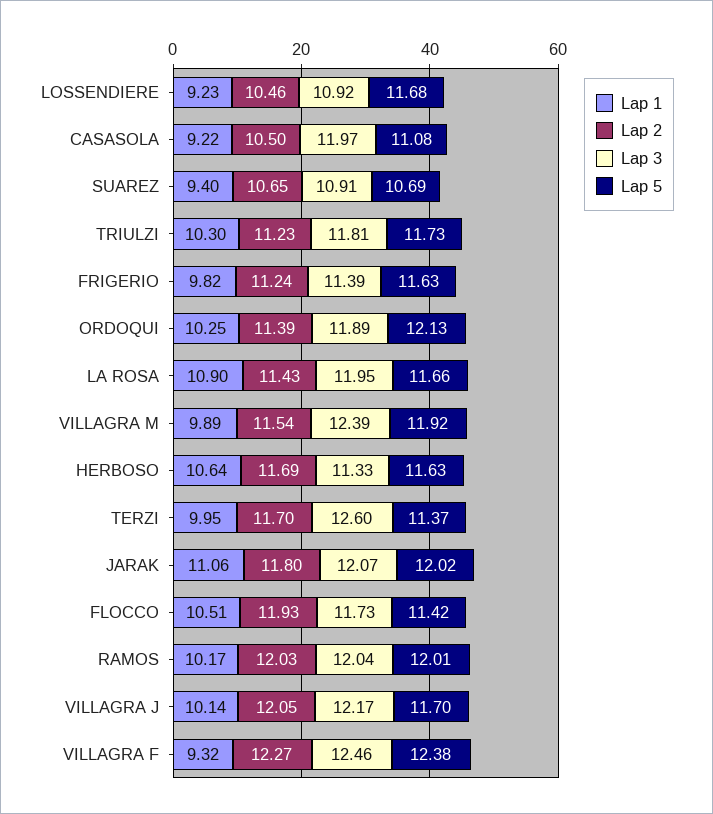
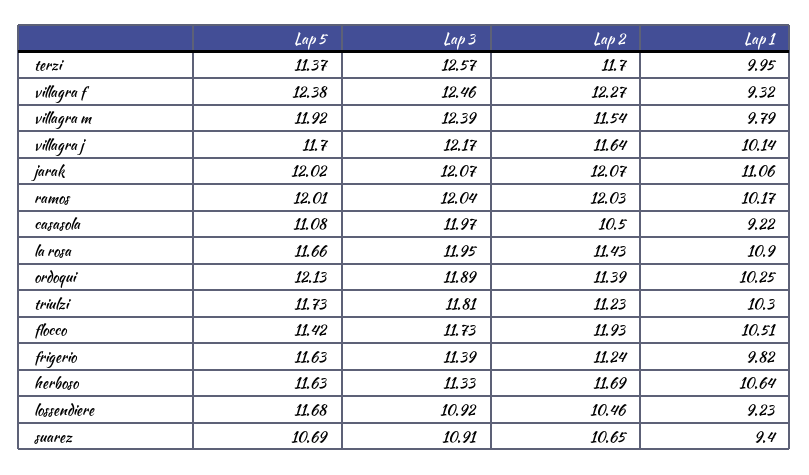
  {
    "Lap 1": {
      "LOSSENDIERE": 9.23,
      "CASASOLA": 9.22,
      "SUAREZ": 9.4,
      "TRIULZI": 10.3,
      "FRIGERIO": 9.82,
      "ORDOQUI": 10.25,
      "LA ROSA": 10.9,
-     "VILLAGRA M": 9.89,
+     "VILLAGRA M": 9.79,
      "HERBOSO": 10.64,
      "TERZI": 9.95,
      "JARAK": 11.06,
      "FLOCCO": 10.51,
      "RAMOS": 10.17,
      "VILLAGRA J": 10.14,
      "VILLAGRA F": 9.32
    },
    "Lap 2": {
      "LOSSENDIERE": 10.46,
      "CASASOLA": 10.5,
      "SUAREZ": 10.65,
      "TRIULZI": 11.23,
      "FRIGERIO": 11.24,
      "ORDOQUI": 11.39,
      "LA ROSA": 11.43,
      "VILLAGRA M": 11.54,
      "HERBOSO": 11.69,
      "TERZI": 11.7,
-     "JARAK": 11.8,
+     "JARAK": 12.07,
      "FLOCCO": 11.93,
      "RAMOS": 12.03,
-     "VILLAGRA J": 12.05,
+     "VILLAGRA J": 11.64,
      "VILLAGRA F": 12.27
    },
    "Lap 3": {
      "LOSSENDIERE": 10.92,
      "CASASOLA": 11.97,
      "SUAREZ": 10.91,
      "TRIULZI": 11.81,
      "FRIGERIO": 11.39,
      "ORDOQUI": 11.89,
      "LA ROSA": 11.95,
      "VILLAGRA M": 12.39,
      "HERBOSO": 11.33,
-     "TERZI": 12.6,
+     "TERZI": 12.57,
      "JARAK": 12.07,
      "FLOCCO": 11.73,
      "RAMOS": 12.04,
      "VILLAGRA J": 12.17,
      "VILLAGRA F": 12.46
    },
    "Lap 5": {
      "LOSSENDIERE": 11.68,
      "CASASOLA": 11.08,
      "SUAREZ": 10.69,
      "TRIULZI": 11.73,
      "FRIGERIO": 11.63,
      "ORDOQUI": 12.13,
      "LA ROSA": 11.66,
      "VILLAGRA M": 11.92,
      "HERBOSO": 11.63,
      "TERZI": 11.37,
      "JARAK": 12.02,
      "FLOCCO": 11.42,
      "RAMOS": 12.01,
      "VILLAGRA J": 11.7,
      "VILLAGRA F": 12.38
    }
  }

